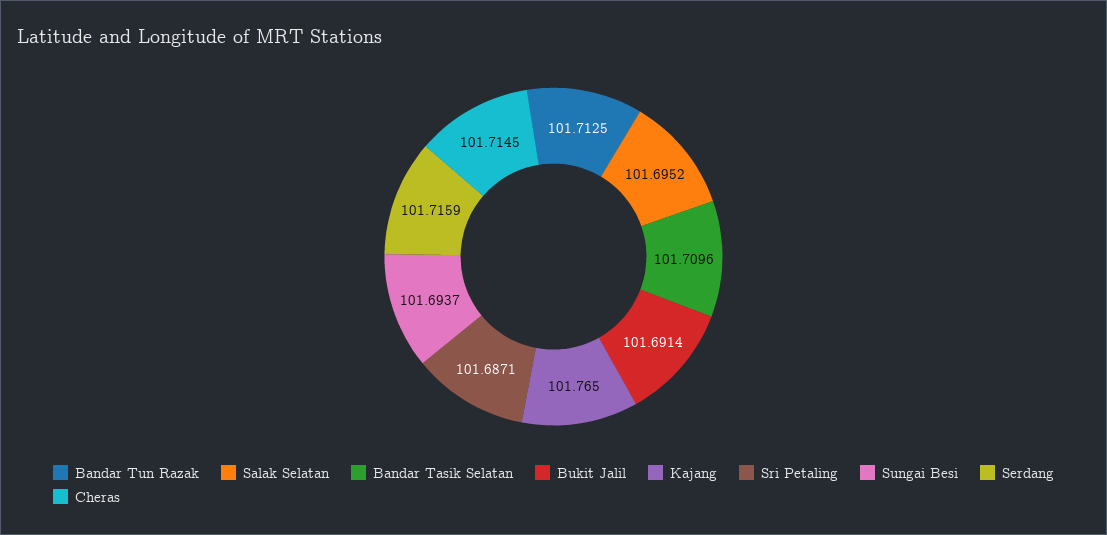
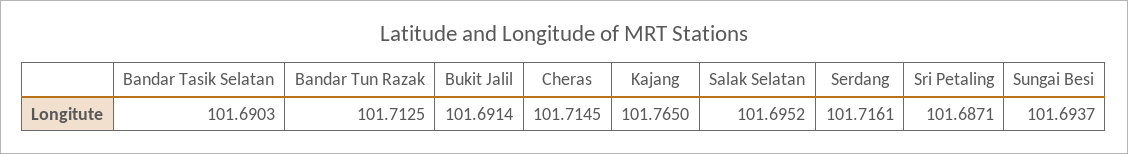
  {
    "Bandar Tun Razak": 101.7125,
    "Salak Selatan": 101.6952,
-   "Bandar Tasik Selatan": 101.7096,
+   "Bandar Tasik Selatan": 101.6903,
    "Bukit Jalil": 101.6914,
    "Kajang": 101.765,
    "Sri Petaling": 101.6871,
    "Sungai Besi": 101.6937,
-   "Serdang": 101.7159,
+   "Serdang": 101.7161,
    "Cheras": 101.7145
  }

